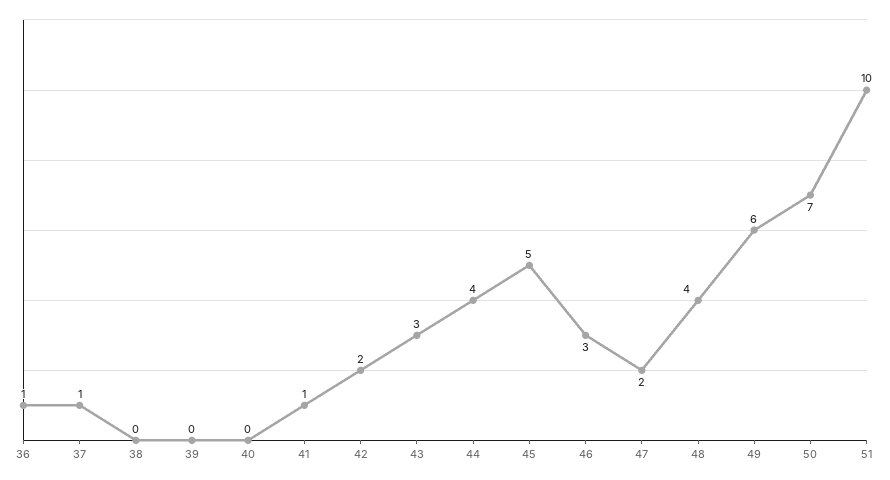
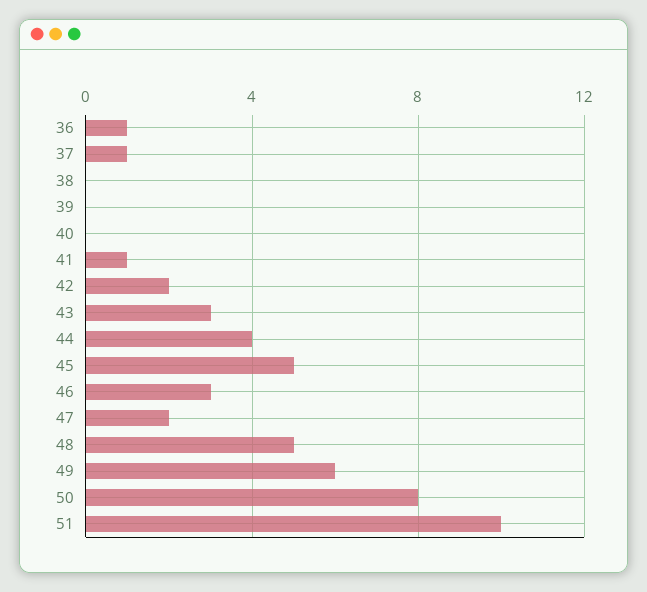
  {
    "36": 1,
    "37": 1,
    "38": 0,
    "39": 0,
    "40": 0,
    "41": 1,
    "42": 2,
    "43": 3,
    "44": 4,
    "45": 5,
    "46": 3,
    "47": 2,
-   "48": 4,
+   "48": 5,
    "49": 6,
-   "50": 7,
+   "50": 8,
    "51": 10
  }

